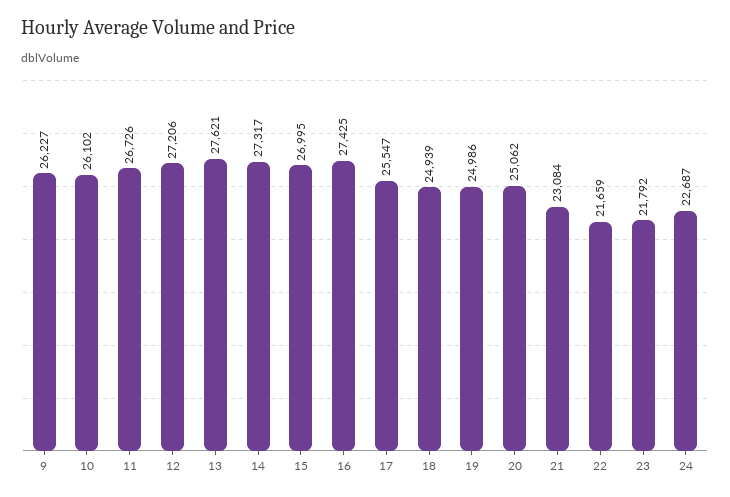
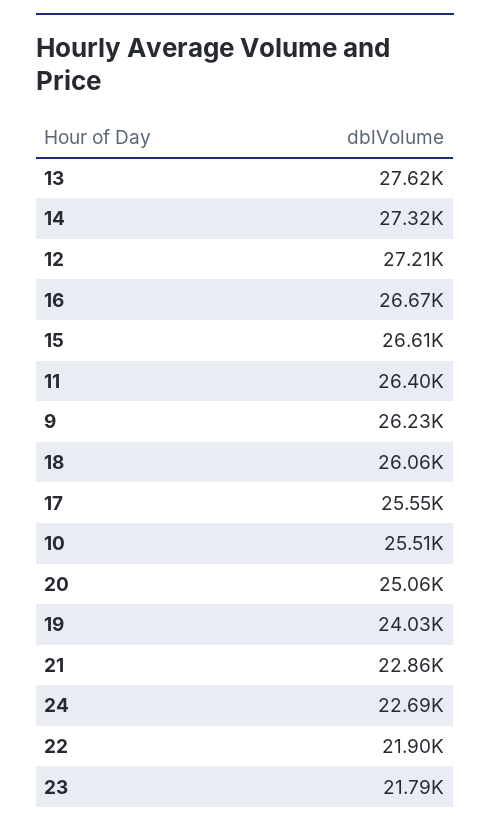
  {
    "9": 26227,
-   "10": 26102,
+   "10": 25510,
-   "11": 26726,
+   "11": 26400,
    "12": 27206,
    "13": 27621,
    "14": 27317,
-   "15": 26995,
+   "15": 26610,
-   "16": 27425,
+   "16": 26670,
    "17": 25547,
-   "18": 24939,
+   "18": 26060,
-   "19": 24986,
+   "19": 24030,
    "20": 25062,
-   "21": 23084,
+   "21": 22860,
-   "22": 21659,
+   "22": 21900,
    "23": 21792,
    "24": 22687
  }

